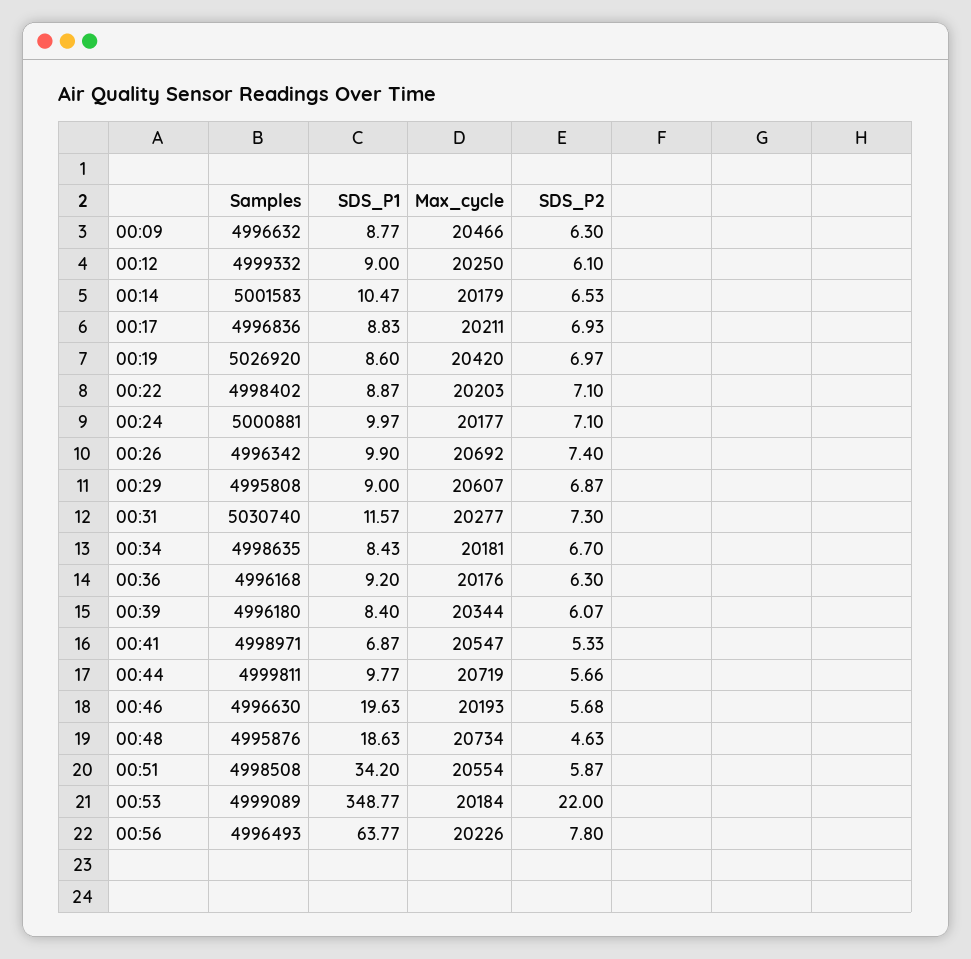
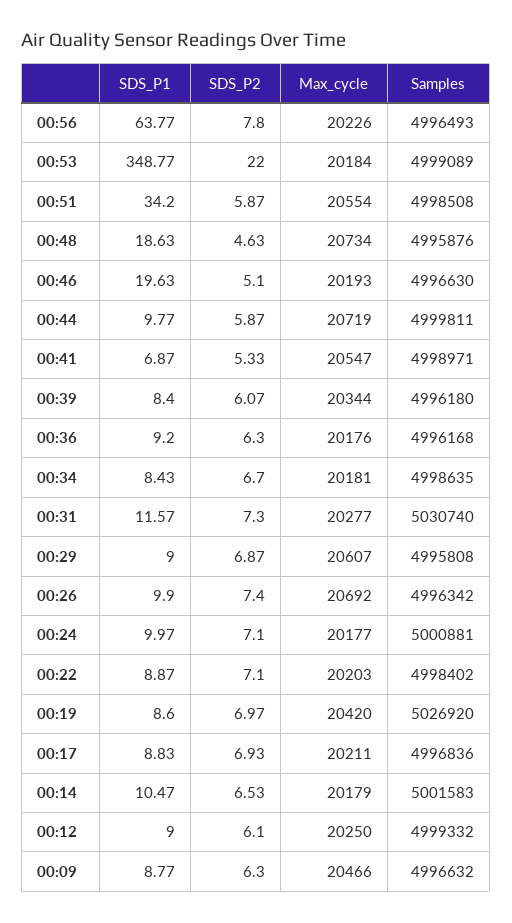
  {
    "Samples": {
      "00:09": 4996632,
      "00:12": 4999332,
      "00:14": 5001583,
      "00:17": 4996836,
      "00:19": 5026920,
      "00:22": 4998402,
      "00:24": 5000881,
      "00:26": 4996342,
      "00:29": 4995808,
      "00:31": 5030740,
      "00:34": 4998635,
      "00:36": 4996168,
      "00:39": 4996180,
      "00:41": 4998971,
      "00:44": 4999811,
      "00:46": 4996630,
      "00:48": 4995876,
      "00:51": 4998508,
      "00:53": 4999089,
      "00:56": 4996493
    },
    "SDS_P1": {
      "00:09": 8.77,
      "00:12": 9,
      "00:14": 10.47,
      "00:17": 8.83,
      "00:19": 8.6,
      "00:22": 8.87,
      "00:24": 9.97,
      "00:26": 9.9,
      "00:29": 9,
      "00:31": 11.57,
      "00:34": 8.43,
      "00:36": 9.2,
      "00:39": 8.4,
      "00:41": 6.87,
      "00:44": 9.77,
      "00:46": 19.63,
      "00:48": 18.63,
      "00:51": 34.2,
      "00:53": 348.77,
      "00:56": 63.77
    },
    "Max_cycle": {
      "00:09": 20466,
      "00:12": 20250,
      "00:14": 20179,
      "00:17": 20211,
      "00:19": 20420,
      "00:22": 20203,
      "00:24": 20177,
      "00:26": 20692,
      "00:29": 20607,
      "00:31": 20277,
      "00:34": 20181,
      "00:36": 20176,
      "00:39": 20344,
      "00:41": 20547,
      "00:44": 20719,
      "00:46": 20193,
      "00:48": 20734,
      "00:51": 20554,
      "00:53": 20184,
      "00:56": 20226
    },
    "SDS_P2": {
      "00:09": 6.3,
      "00:12": 6.1,
      "00:14": 6.53,
      "00:17": 6.93,
      "00:19": 6.97,
      "00:22": 7.1,
      "00:24": 7.1,
      "00:26": 7.4,
      "00:29": 6.87,
      "00:31": 7.3,
      "00:34": 6.7,
      "00:36": 6.3,
      "00:39": 6.07,
      "00:41": 5.33,
-     "00:44": 5.66,
+     "00:44": 5.87,
-     "00:46": 5.68,
+     "00:46": 5.1,
      "00:48": 4.63,
      "00:51": 5.87,
      "00:53": 22,
      "00:56": 7.8
    }
  }

